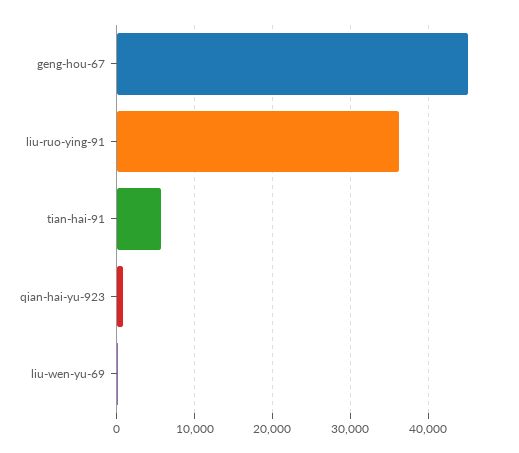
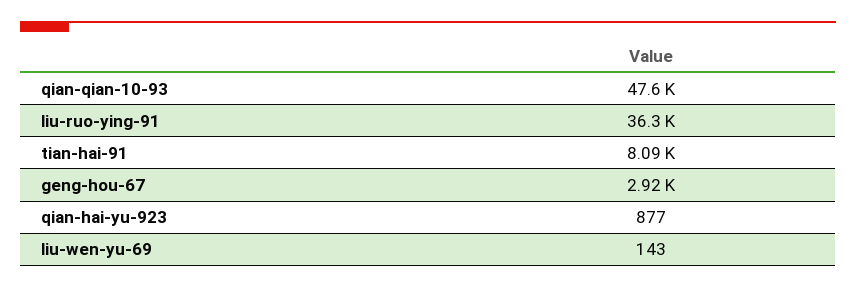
  {
-   "geng-hou-67": 45000,
+   "geng-hou-67": 2920,
    "liu-ruo-ying-91": 36300,
-   "tian-hai-91": 6000,
+   "tian-hai-91": 8090,
    "qian-hai-yu-923": 877,
-   "liu-wen-yu-69": 143
+   "liu-wen-yu-69": 143,
+   "qian-qian-10-93": 47600
  }

